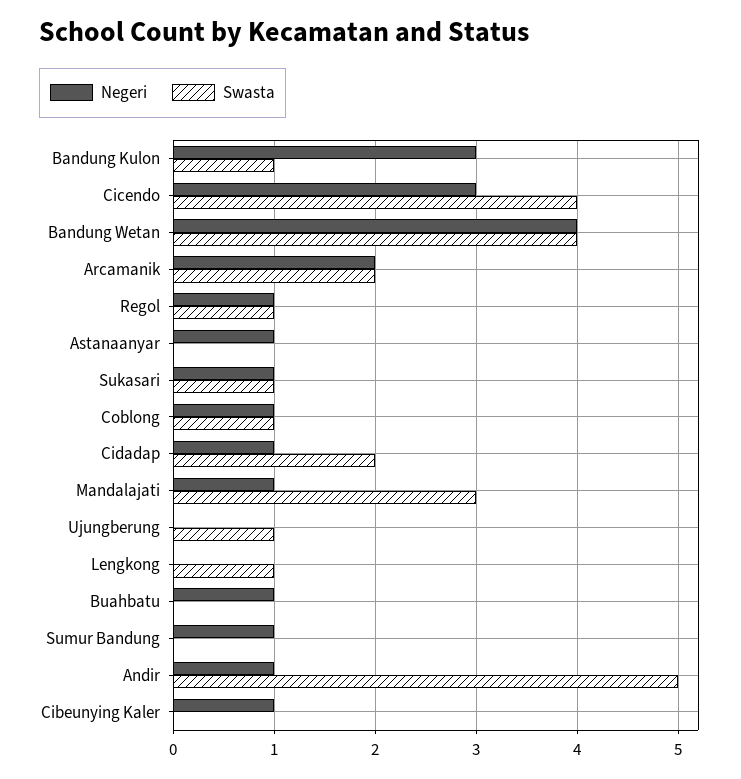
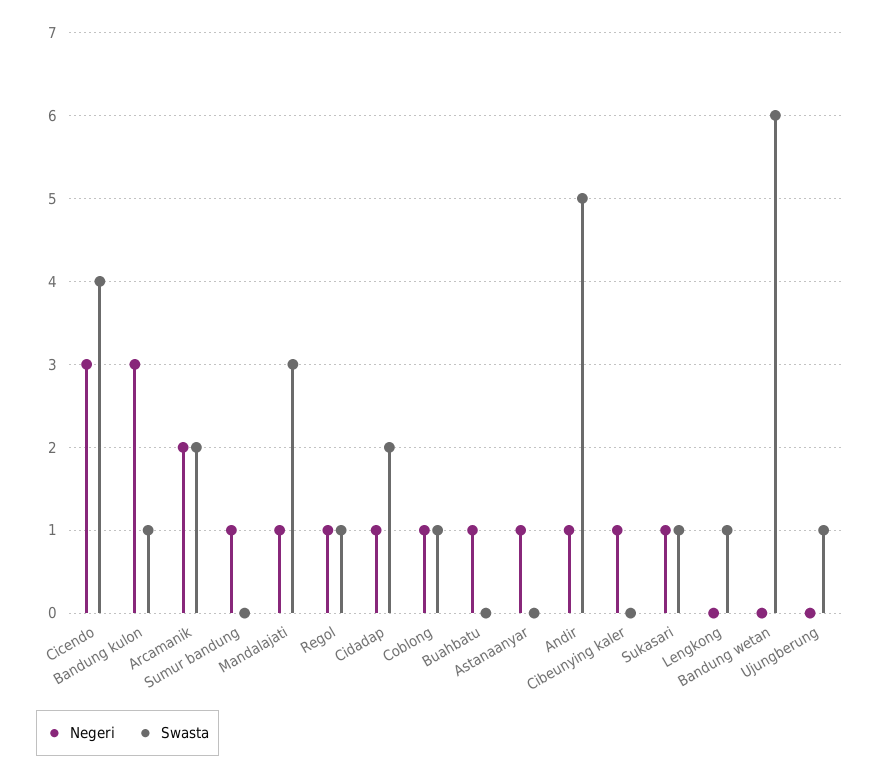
  {
    "Negeri": {
      "Bandung Kulon": 3,
      "Cicendo": 3,
-     "Bandung Wetan": 4,
+     "Bandung Wetan": 0,
      "Arcamanik": 2,
      "Regol": 1,
      "Astanaanyar": 1,
      "Sukasari": 1,
      "Coblong": 1,
      "Cidadap": 1,
      "Mandalajati": 1,
      "Ujungberung": 0,
      "Lengkong": 0,
      "Buahbatu": 1,
      "Sumur Bandung": 1,
      "Andir": 1,
      "Cibeunying Kaler": 1
    },
    "Swasta": {
      "Bandung Kulon": 1,
      "Cicendo": 4,
-     "Bandung Wetan": 4,
+     "Bandung Wetan": 6,
      "Arcamanik": 2,
      "Regol": 1,
      "Astanaanyar": 0,
      "Sukasari": 1,
      "Coblong": 1,
      "Cidadap": 2,
      "Mandalajati": 3,
      "Ujungberung": 1,
      "Lengkong": 1,
      "Buahbatu": 0,
      "Sumur Bandung": 0,
      "Andir": 5,
      "Cibeunying Kaler": 0
    }
  }

